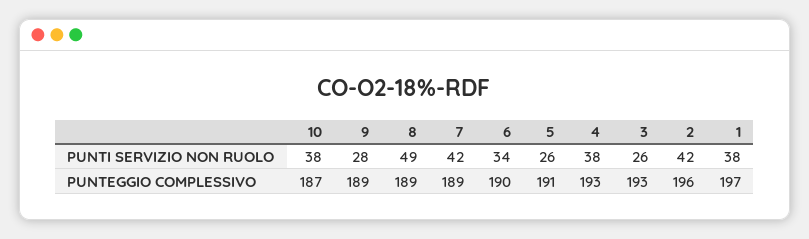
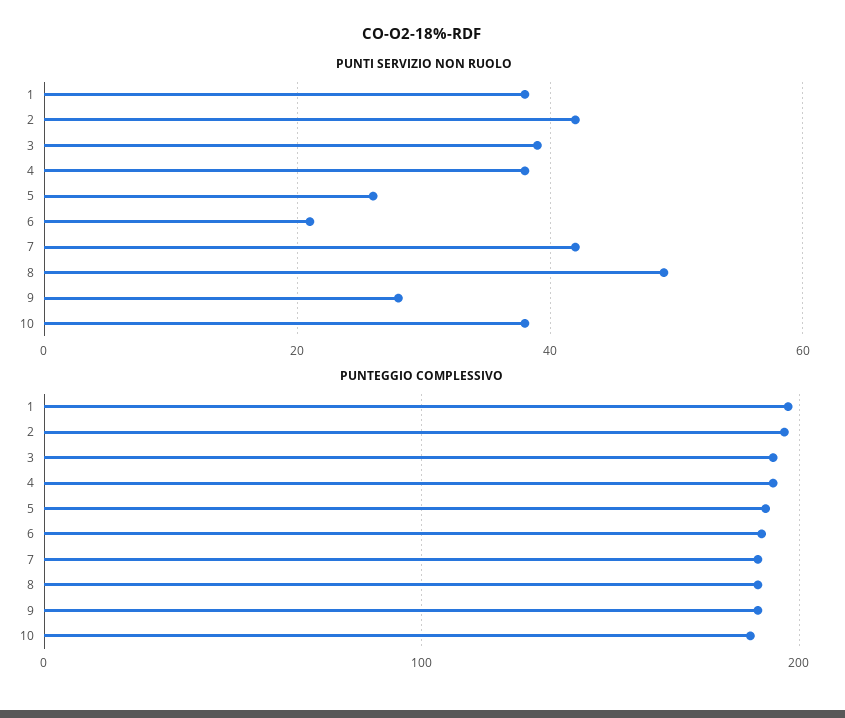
  {
    "PUNTI SERVIZIO NON RUOLO": {
      "10": 38,
      "9": 28,
      "8": 49,
      "7": 42,
-     "6": 34,
+     "6": 20,
      "5": 26,
      "4": 38,
-     "3": 26,
+     "3": 40,
      "2": 42,
      "1": 38
    },
    "PUNTEGGIO COMPLESSIVO": {
      "10": 187,
      "9": 189,
      "8": 189,
      "7": 189,
      "6": 190,
      "5": 191,
      "4": 193,
      "3": 193,
      "2": 196,
      "1": 197
    }
  }

